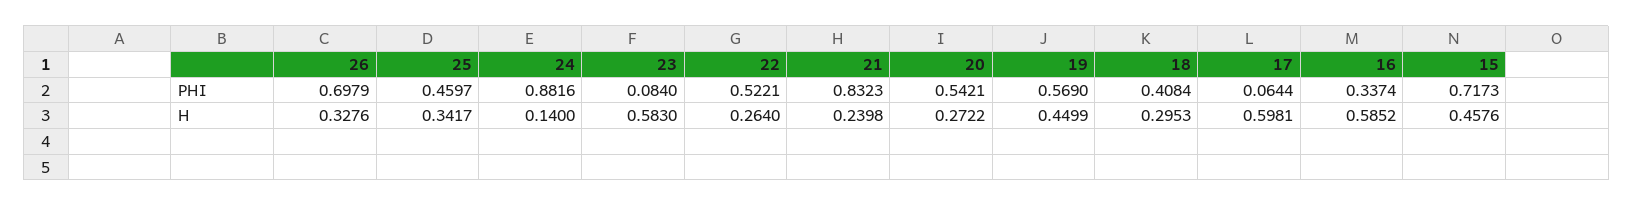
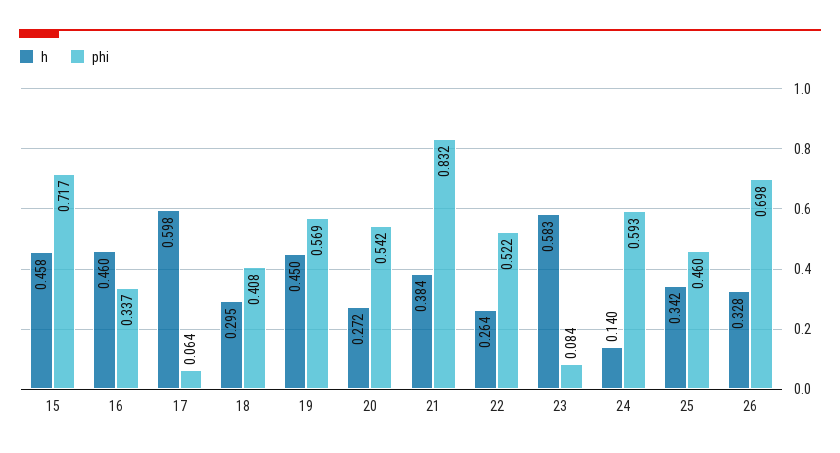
  {
    "PHI": {
      "26": 0.6979,
      "25": 0.4597,
-     "24": 0.8816,
+     "24": 0.593,
      "23": 0.084,
      "22": 0.5221,
      "21": 0.8323,
      "20": 0.5421,
      "19": 0.569,
      "18": 0.4084,
      "17": 0.0644,
      "16": 0.3374,
      "15": 0.7173
    },
    "H": {
      "26": 0.3276,
      "25": 0.3417,
      "24": 0.14,
      "23": 0.583,
      "22": 0.264,
-     "21": 0.2398,
+     "21": 0.384,
      "20": 0.2722,
      "19": 0.4499,
      "18": 0.2953,
      "17": 0.5981,
-     "16": 0.5852,
+     "16": 0.46,
      "15": 0.4576
    }
  }

